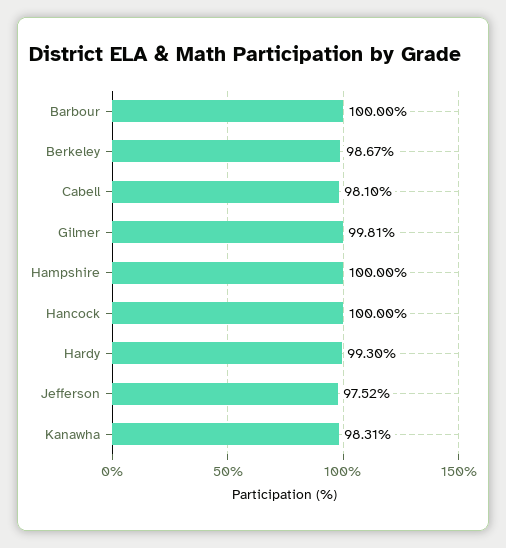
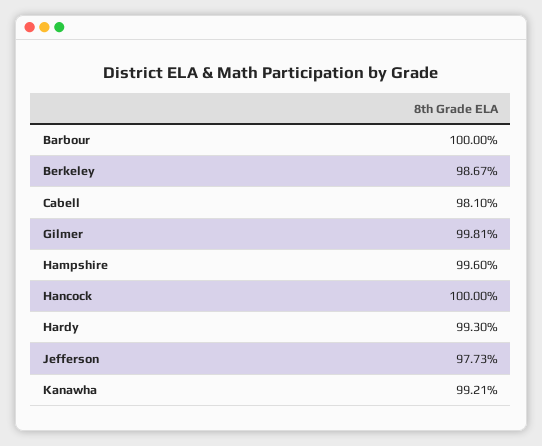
  {
    "Barbour": 100,
    "Berkeley": 98.67,
    "Cabell": 98.1,
    "Gilmer": 99.81,
-   "Hampshire": 100,
+   "Hampshire": 99.6,
    "Hancock": 100,
    "Hardy": 99.3,
-   "Jefferson": 97.52,
+   "Jefferson": 97.73,
-   "Kanawha": 98.31
+   "Kanawha": 99.21
  }

